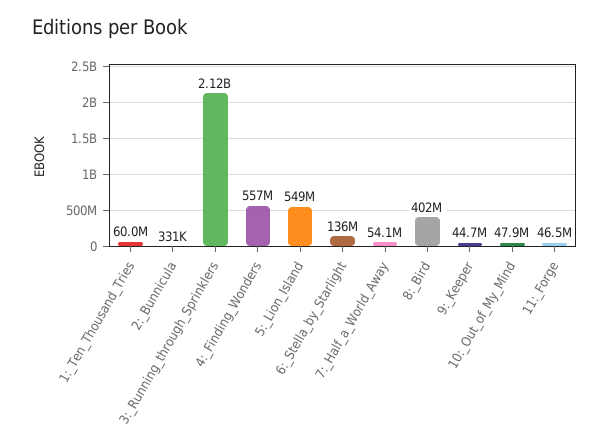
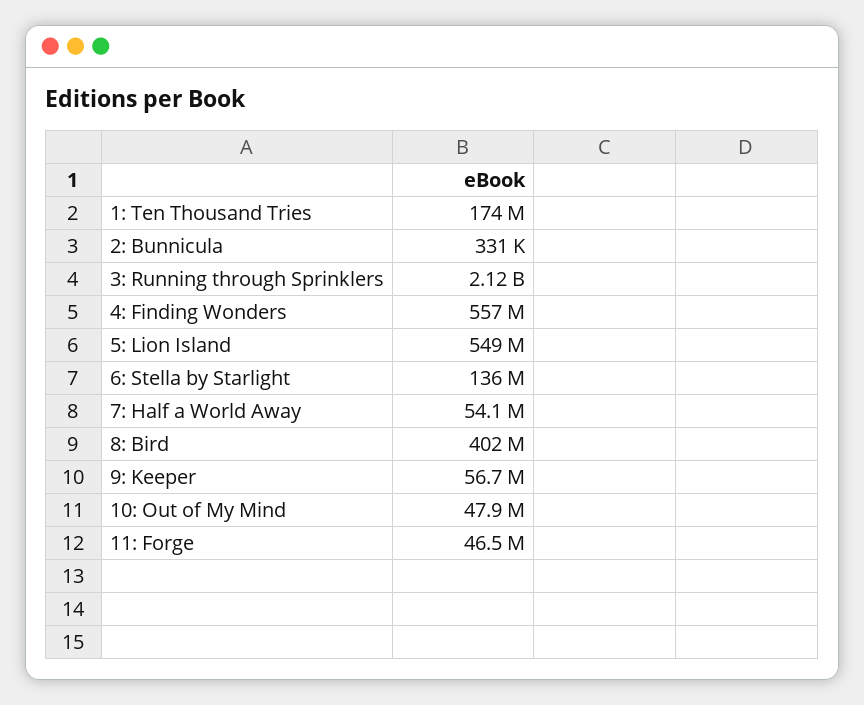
  {
-   "1:_Ten_Thousand_Tries": 60000000,
+   "1:_Ten_Thousand_Tries": 174000000,
    "2:_Bunnicula": 331000,
    "3:_Running_through_Sprinklers": 2120000000,
    "4:_Finding_Wonders": 557000000,
    "5:_Lion_Island": 549000000,
    "6:_Stella_by_Starlight": 136000000,
    "7:_Half_a_World_Away": 54100000,
    "8:_Bird": 402000000,
-   "9:_Keeper": 44700000,
+   "9:_Keeper": 56700000,
    "10:_Out_of_My_Mind": 47900000,
    "11:_Forge": 46500000
  }

